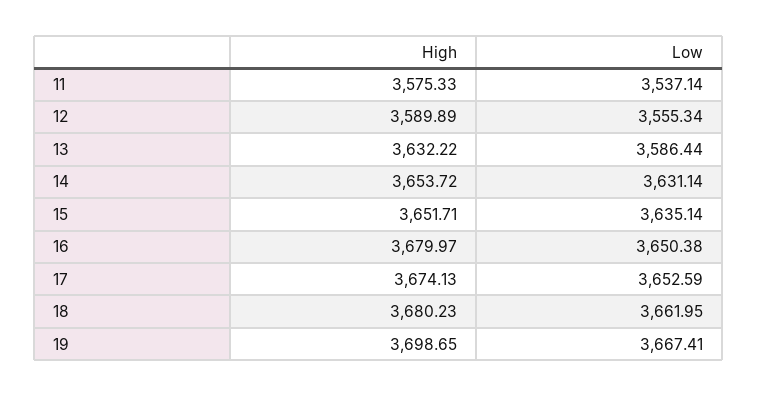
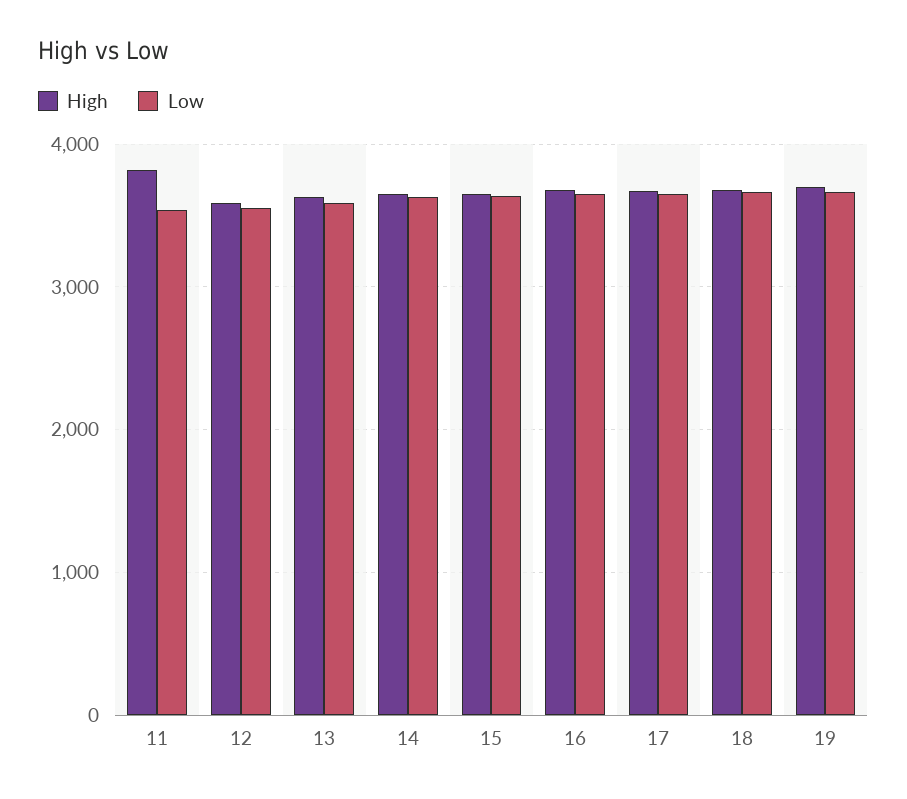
  {
    "High": {
-     "11": 3575.33,
+     "11": 3800,
      "12": 3589.89,
      "13": 3632.22,
      "14": 3653.72,
      "15": 3651.71,
      "16": 3679.97,
      "17": 3674.13,
      "18": 3680.23,
      "19": 3698.65
    },
    "Low": {
      "11": 3537.14,
      "12": 3555.34,
      "13": 3586.44,
      "14": 3631.14,
      "15": 3635.14,
      "16": 3650.38,
      "17": 3652.59,
      "18": 3661.95,
      "19": 3667.41
    }
  }

